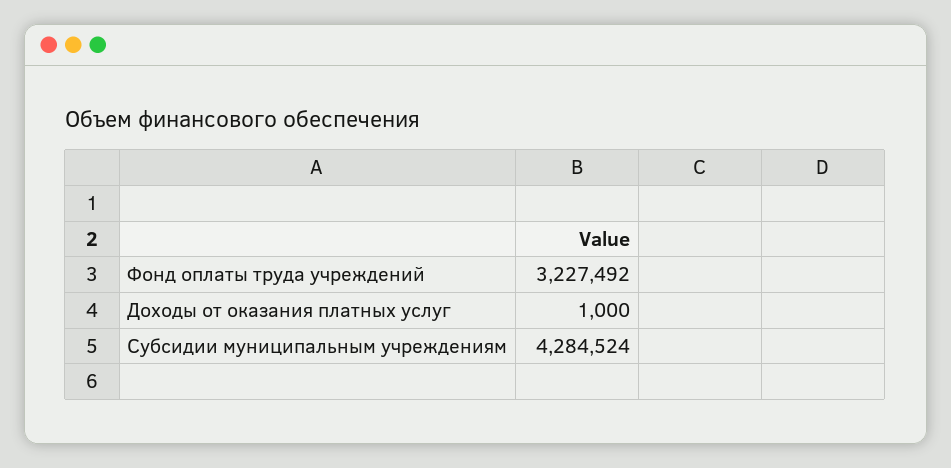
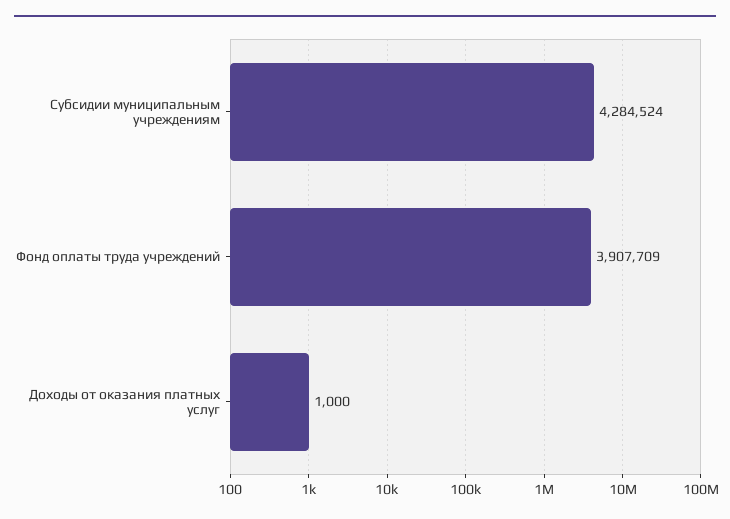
  {
-   "Фонд оплаты труда учреждений": 3227492,
+   "Фонд оплаты труда учреждений": 3907709,
    "Доходы от оказания платных услуг": 1000,
    "Субсидии муниципальным учреждениям": 4284524
  }

